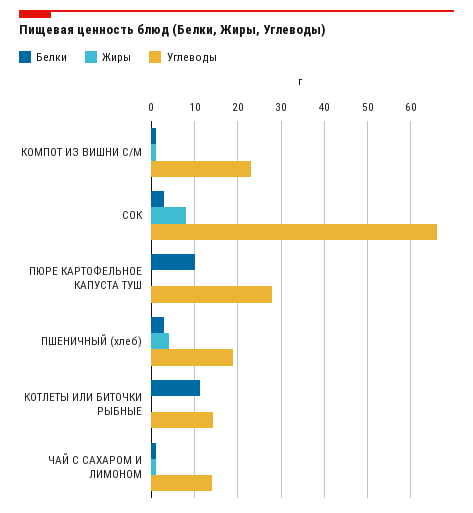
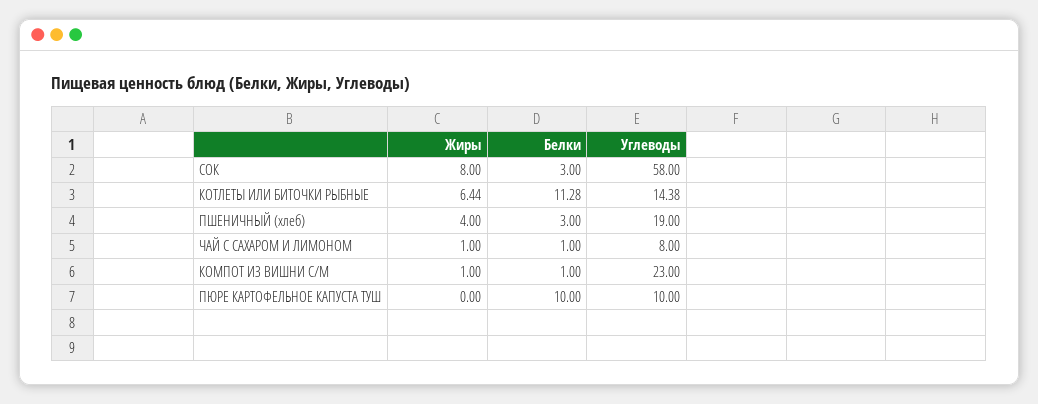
  {
    "Белки": {
      "КОМПОТ ИЗ ВИШНИ С/М": 1,
      "СОК": 3,
      "ПЮРЕ КАРТОФЕЛЬНОЕ КАПУСТА ТУШ": 10,
      "ПШЕНИЧНЫЙ (хлеб)": 3,
      "КОТЛЕТЫ ИЛИ БИТОЧКИ РЫБНЫЕ": 11.28,
      "ЧАЙ С САХАРОМ И ЛИМОНОМ": 1
    },
    "Жиры": {
      "КОМПОТ ИЗ ВИШНИ С/М": 1,
      "СОК": 8,
      "ПЮРЕ КАРТОФЕЛЬНОЕ КАПУСТА ТУШ": 0,
      "ПШЕНИЧНЫЙ (хлеб)": 4,
-     "КОТЛЕТЫ ИЛИ БИТОЧКИ РЫБНЫЕ": 0,
+     "КОТЛЕТЫ ИЛИ БИТОЧКИ РЫБНЫЕ": 6.44,
      "ЧАЙ С САХАРОМ И ЛИМОНОМ": 1
    },
    "Углеводы": {
      "КОМПОТ ИЗ ВИШНИ С/М": 23,
-     "СОК": 66,
+     "СОК": 58,
-     "ПЮРЕ КАРТОФЕЛЬНОЕ КАПУСТА ТУШ": 28,
+     "ПЮРЕ КАРТОФЕЛЬНОЕ КАПУСТА ТУШ": 10,
      "ПШЕНИЧНЫЙ (хлеб)": 19,
      "КОТЛЕТЫ ИЛИ БИТОЧКИ РЫБНЫЕ": 14.38,
-     "ЧАЙ С САХАРОМ И ЛИМОНОМ": 14
+     "ЧАЙ С САХАРОМ И ЛИМОНОМ": 8
    }
  }

